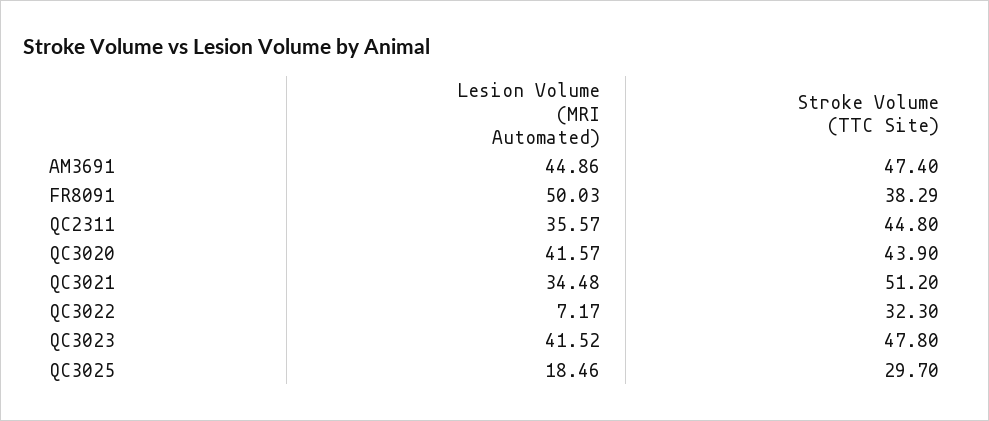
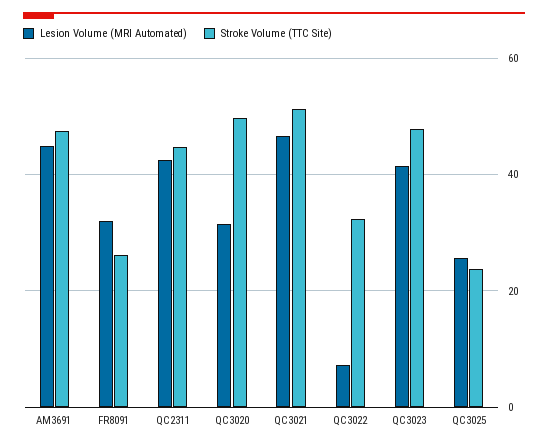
  {
    "Lesion Volume (MRI Automated)": {
      "AM3691": 44.86,
-     "FR8091": 50.03,
+     "FR8091": 32,
-     "QC2311": 35.57,
+     "QC2311": 42,
-     "QC3020": 41.57,
+     "QC3020": 32,
-     "QC3021": 34.48,
+     "QC3021": 46,
      "QC3022": 7.17,
      "QC3023": 41.52,
-     "QC3025": 18.46
+     "QC3025": 26
    },
    "Stroke Volume (TTC Site)": {
      "AM3691": 47.4,
-     "FR8091": 38.29,
+     "FR8091": 26,
      "QC2311": 44.8,
-     "QC3020": 43.9,
+     "QC3020": 50,
      "QC3021": 51.2,
      "QC3022": 32.3,
      "QC3023": 47.8,
-     "QC3025": 29.7
+     "QC3025": 24
    }
  }

